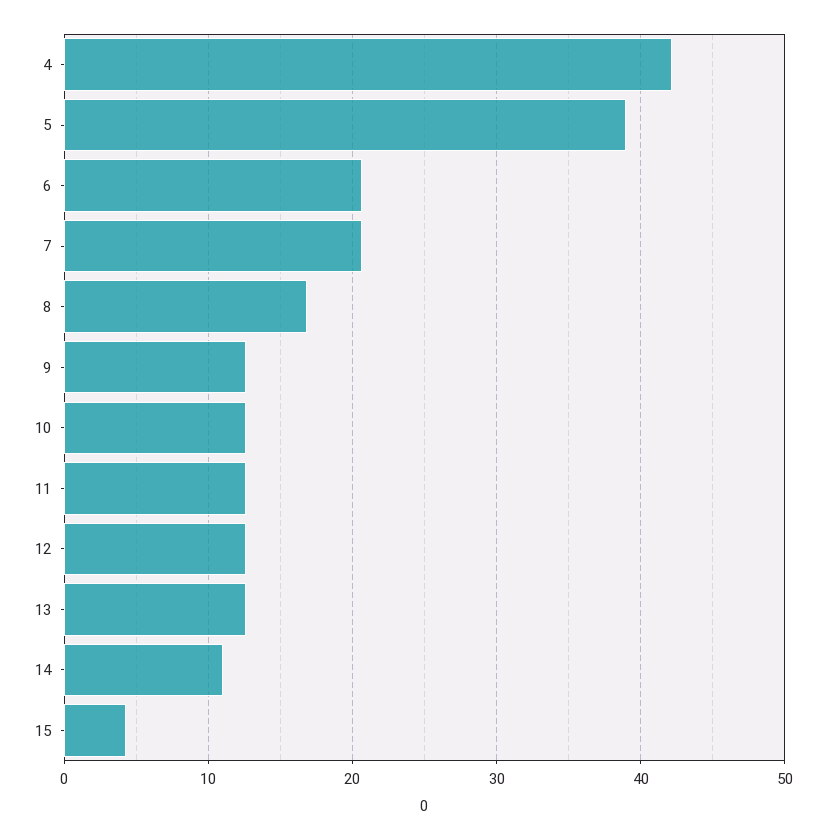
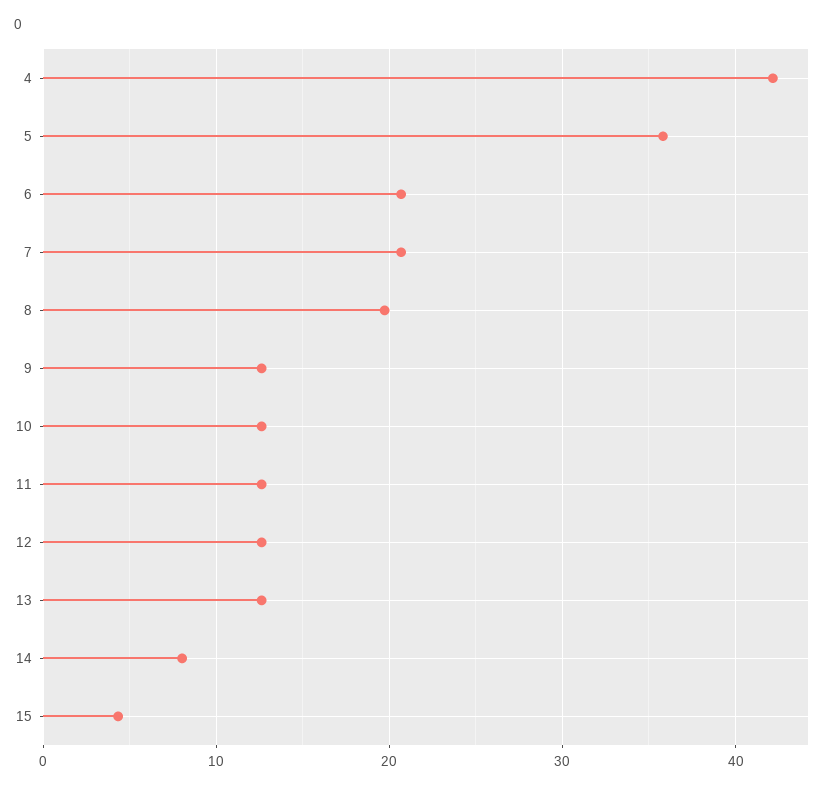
  {
    "4": 42,
-   "5": 39,
+   "5": 36,
    "6": 21,
    "7": 21,
-   "8": 17,
+   "8": 20,
    "9": 13,
    "10": 13,
    "11": 13,
    "12": 13,
    "13": 13,
-   "14": 11,
+   "14": 8,
    "15": 4
  }

